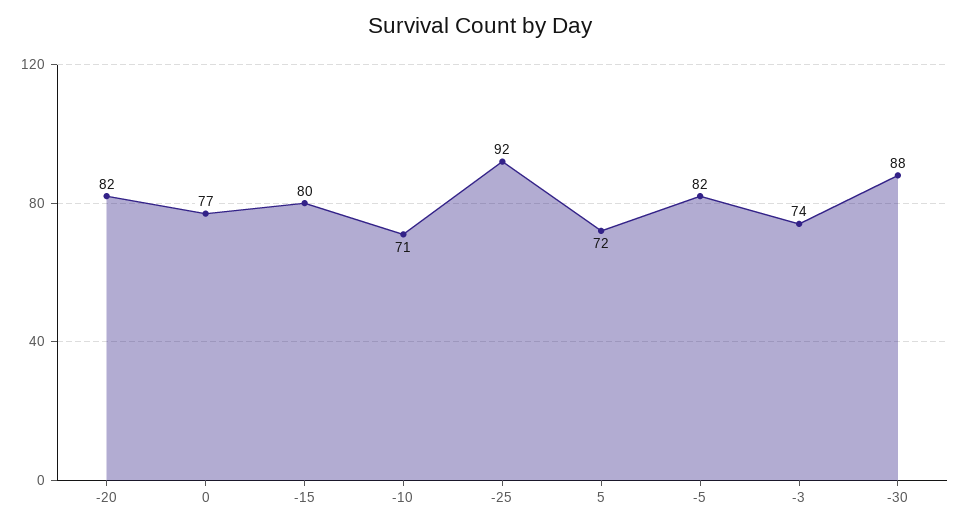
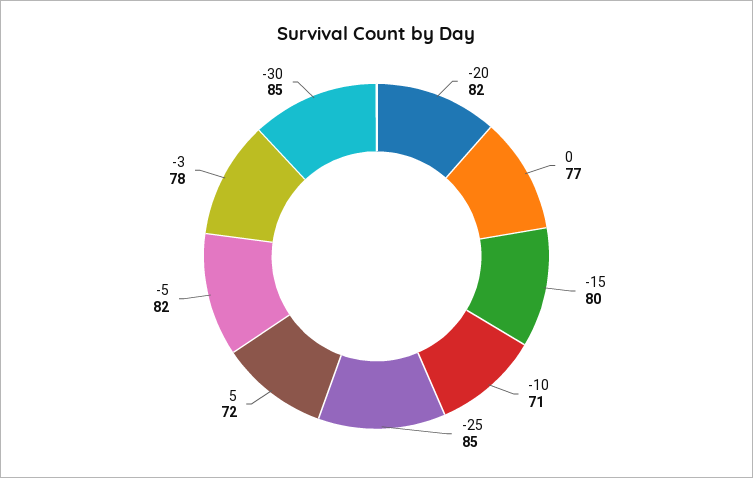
  {
    "-20": 82,
    "0": 77,
    "-15": 80,
    "-10": 71,
-   "-25": 92,
+   "-25": 85,
    "5": 72,
    "-5": 82,
-   "-3": 74,
+   "-3": 78,
-   "-30": 88
+   "-30": 85
  }

